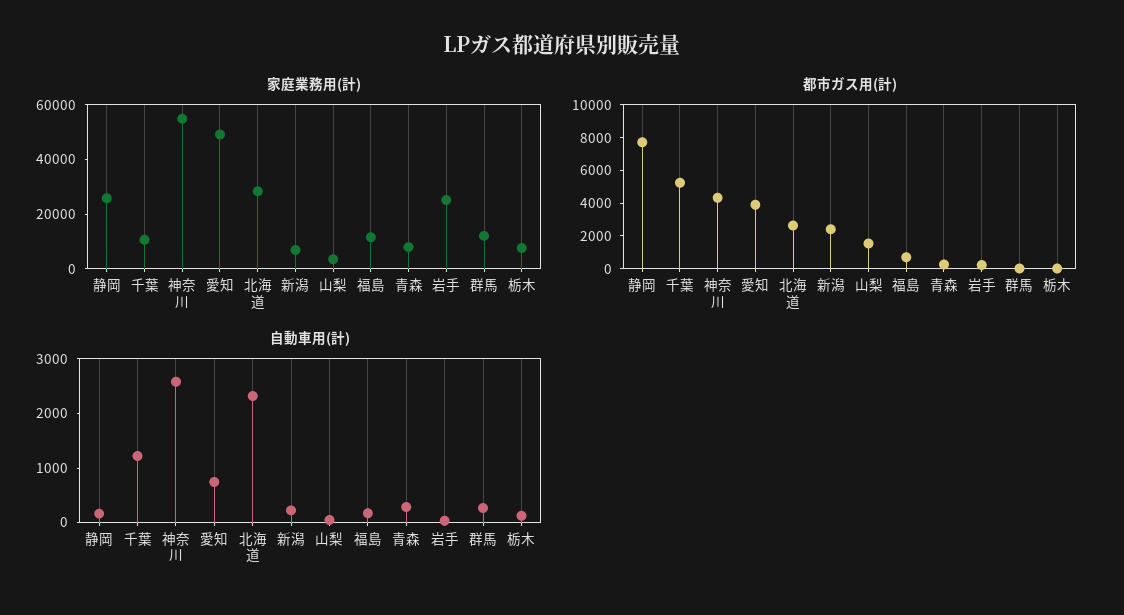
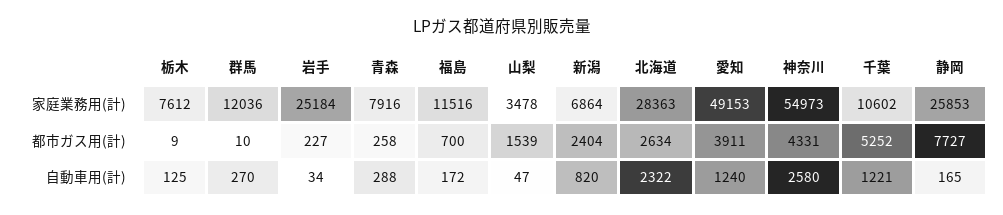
  {
    "家庭業務用(計)": {
      "静岡": 25853,
      "千葉": 10602,
      "神奈川": 54973,
      "愛知": 49153,
      "北海道": 28363,
      "新潟": 6864,
      "山梨": 3478,
      "福島": 11516,
      "青森": 7916,
      "岩手": 25184,
      "群馬": 12036,
      "栃木": 7612
    },
    "都市ガス用(計)": {
      "静岡": 7727,
      "千葉": 5252,
      "神奈川": 4331,
      "愛知": 3911,
      "北海道": 2634,
      "新潟": 2404,
      "山梨": 1539,
      "福島": 700,
      "青森": 258,
      "岩手": 227,
      "群馬": 10,
      "栃木": 9
    },
    "自動車用(計)": {
      "静岡": 165,
      "千葉": 1221,
      "神奈川": 2580,
-     "愛知": 800,
+     "愛知": 1240,
      "北海道": 2322,
-     "新潟": 200,
+     "新潟": 820,
      "山梨": 47,
      "福島": 172,
      "青森": 288,
      "岩手": 34,
      "群馬": 270,
      "栃木": 125
    }
  }

